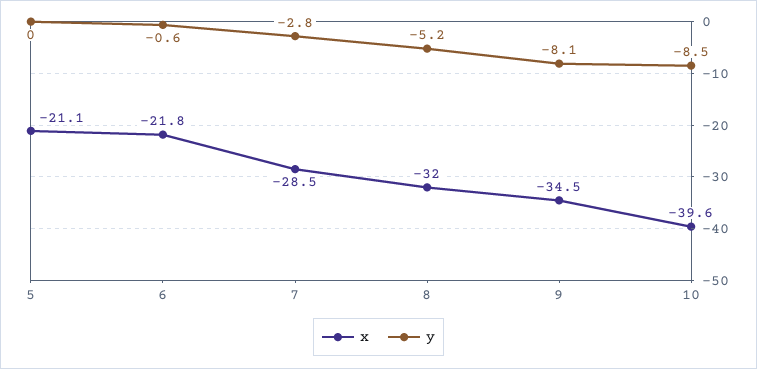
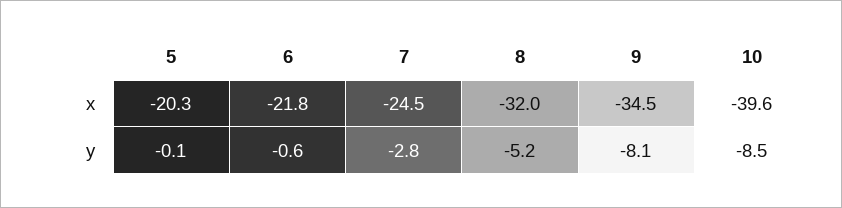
  {
    "x": {
-     "5": -21.1,
+     "5": -20.3,
      "6": -21.8,
-     "7": -28.5,
+     "7": -24.5,
      "8": -32,
      "9": -34.5,
      "10": -39.6
    },
    "y": {
-     "5": 0,
+     "5": -0.1,
      "6": -0.6,
      "7": -2.8,
      "8": -5.2,
      "9": -8.1,
      "10": -8.5
    }
  }

